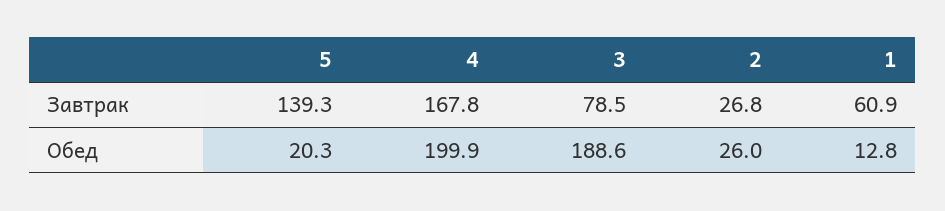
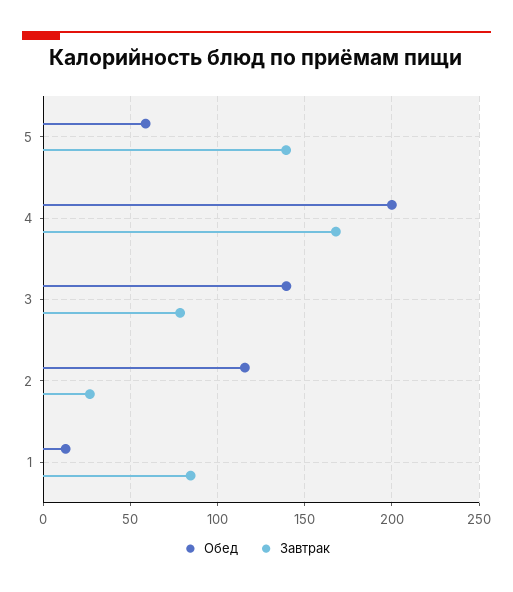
  {
    "Завтрак": {
      "5": 139.3,
      "4": 167.8,
      "3": 78.5,
      "2": 26.8,
-     "1": 60.9
+     "1": 85
    },
    "Обед": {
-     "5": 20.3,
+     "5": 60,
      "4": 199.9,
-     "3": 188.6,
+     "3": 140,
-     "2": 26,
+     "2": 115,
      "1": 12.8
    }
  }

